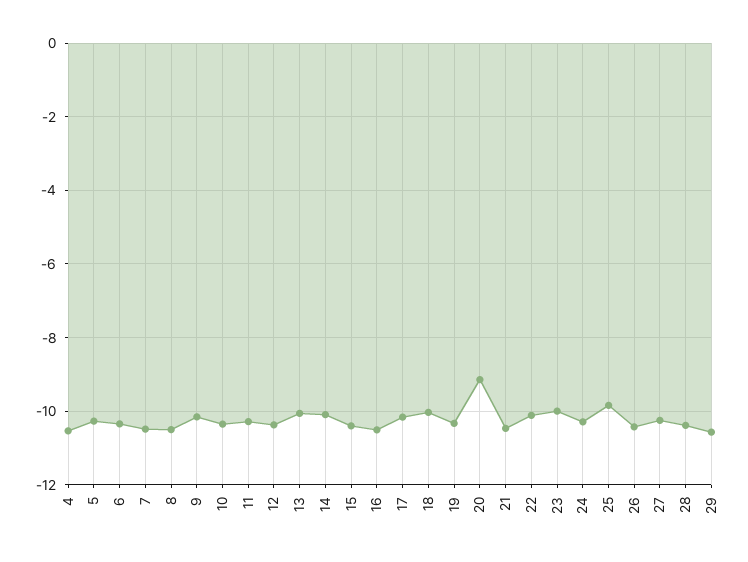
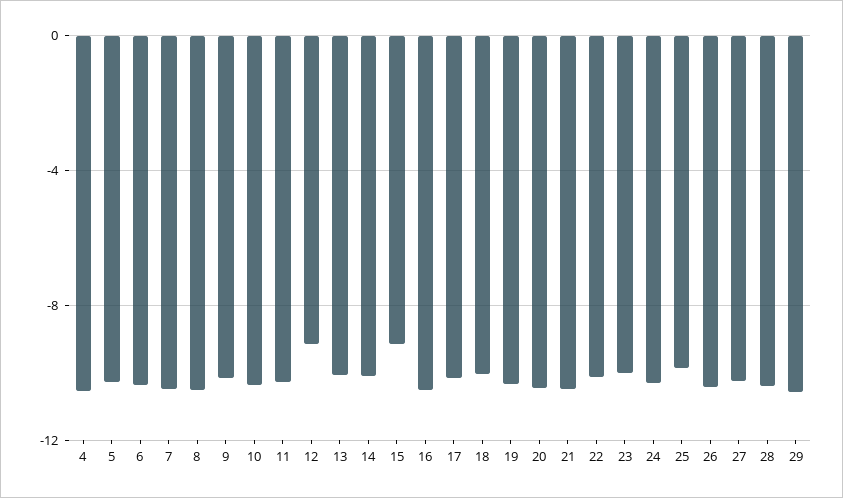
  {
    "4": -10.6,
    "5": -10.2,
    "6": -10.4,
    "7": -10.4,
    "8": -10.6,
    "9": -10.2,
    "10": -10.4,
    "11": -10.2,
-   "12": -10.4,
+   "12": -9,
    "13": -10,
    "14": -10,
-   "15": -10.4,
+   "15": -9,
    "16": -10.6,
    "17": -10.2,
    "18": -10,
    "19": -10.4,
-   "20": -9.2,
+   "20": -10.5,
    "21": -10.4,
    "22": -10.2,
    "23": -10,
    "24": -10.2,
    "25": -9.8,
    "26": -10.4,
    "27": -10.2,
    "28": -10.4,
    "29": -10.6
  }

